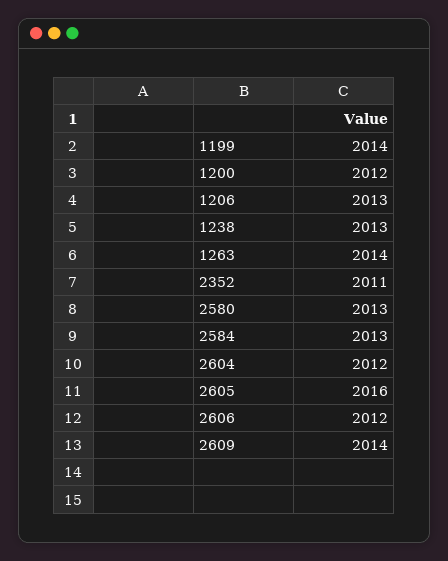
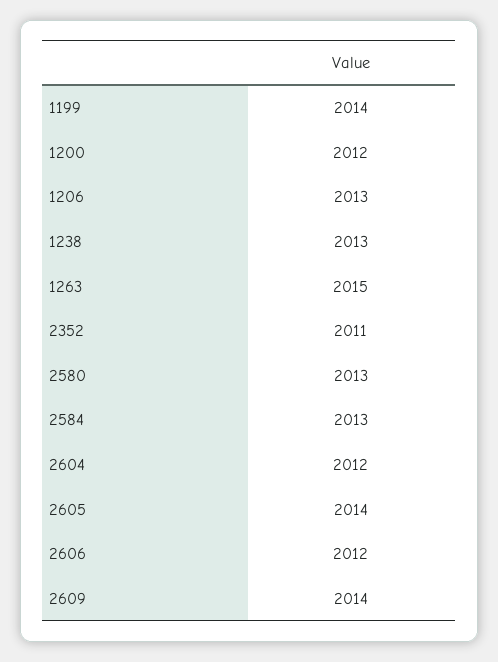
  {
    "1199": 2014,
    "1200": 2012,
    "1206": 2013,
    "1238": 2013,
-   "1263": 2014,
+   "1263": 2015,
    "2352": 2011,
    "2580": 2013,
    "2584": 2013,
    "2604": 2012,
-   "2605": 2016,
+   "2605": 2014,
    "2606": 2012,
    "2609": 2014
  }

